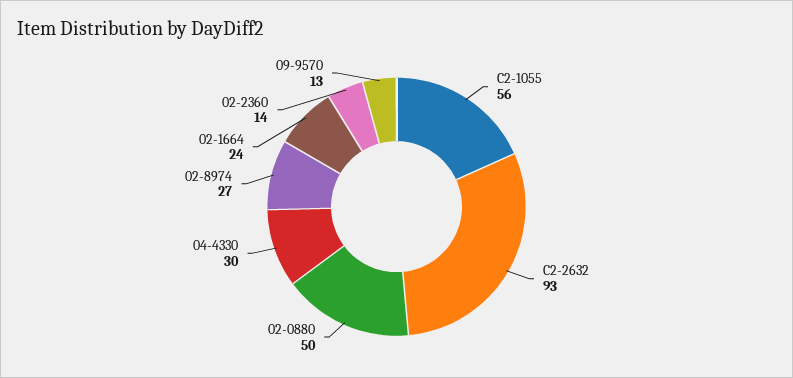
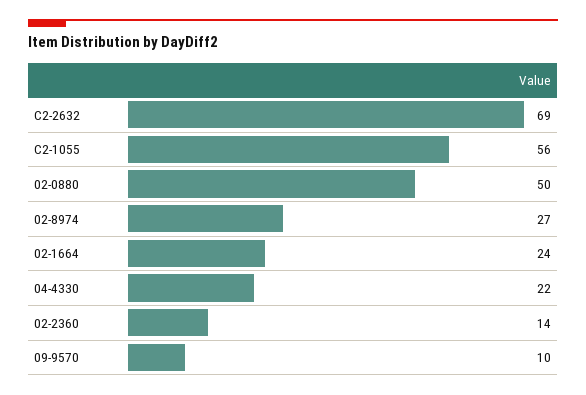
  {
    "C2-1055": 56,
-   "C2-2632": 93,
+   "C2-2632": 69,
    "02-0880": 50,
-   "04-4330": 30,
+   "04-4330": 22,
    "02-8974": 27,
    "02-1664": 24,
    "02-2360": 14,
-   "09-9570": 13
+   "09-9570": 10
  }

